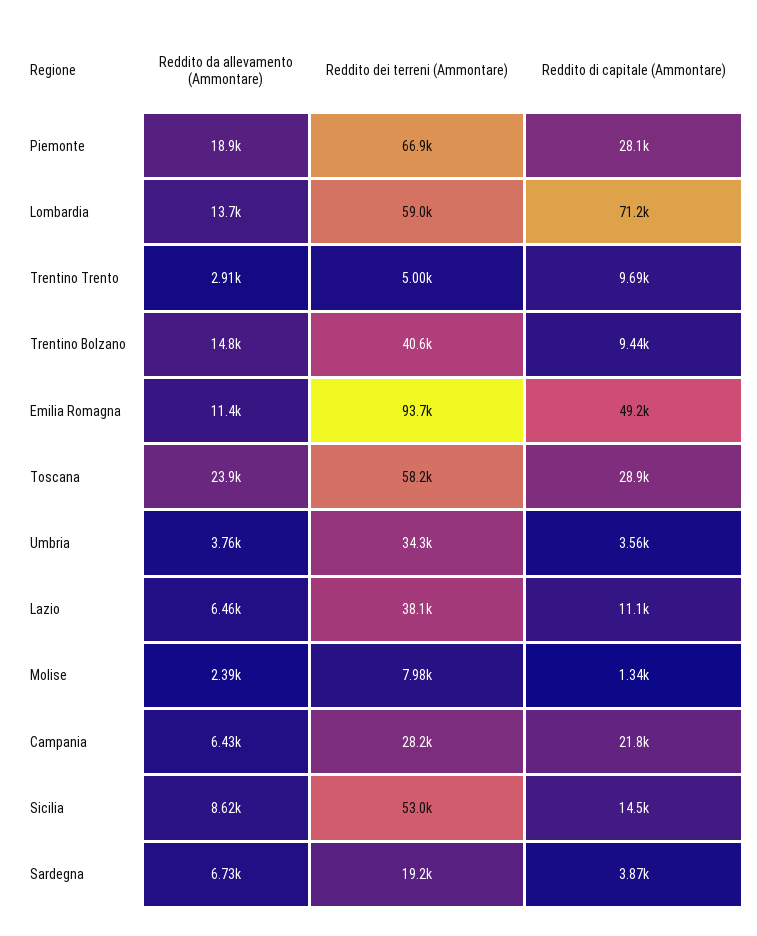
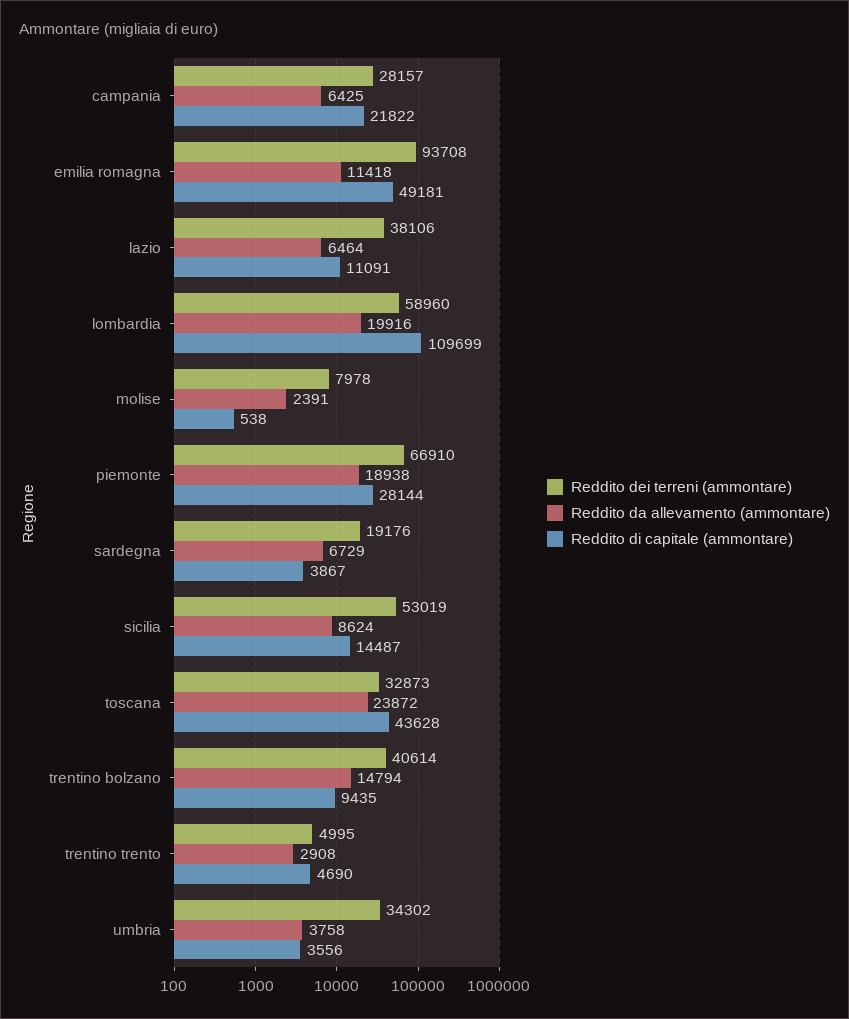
  {
    "Reddito da allevamento (Ammontare)": {
      "Piemonte": 18938,
-     "Lombardia": 13700,
+     "Lombardia": 19916,
      "Trentino Trento": 2908,
      "Trentino Bolzano": 14794,
      "Emilia Romagna": 11418,
      "Toscana": 23872,
      "Umbria": 3758,
      "Lazio": 6464,
      "Molise": 2391,
      "Campania": 6425,
      "Sicilia": 8624,
      "Sardegna": 6729
    },
    "Reddito dei terreni (Ammontare)": {
      "Piemonte": 66910,
      "Lombardia": 58960,
      "Trentino Trento": 4995,
      "Trentino Bolzano": 40614,
      "Emilia Romagna": 93708,
-     "Toscana": 58200,
+     "Toscana": 32873,
      "Umbria": 34302,
      "Lazio": 38106,
      "Molise": 7978,
      "Campania": 28157,
      "Sicilia": 53019,
      "Sardegna": 19176
    },
    "Reddito di capitale (Ammontare)": {
      "Piemonte": 28144,
-     "Lombardia": 71200,
+     "Lombardia": 109699,
-     "Trentino Trento": 9690,
+     "Trentino Trento": 4690,
      "Trentino Bolzano": 9435,
      "Emilia Romagna": 49181,
-     "Toscana": 28900,
+     "Toscana": 43628,
      "Umbria": 3556,
      "Lazio": 11091,
-     "Molise": 1340,
+     "Molise": 538,
      "Campania": 21822,
      "Sicilia": 14487,
      "Sardegna": 3867
    }
  }

